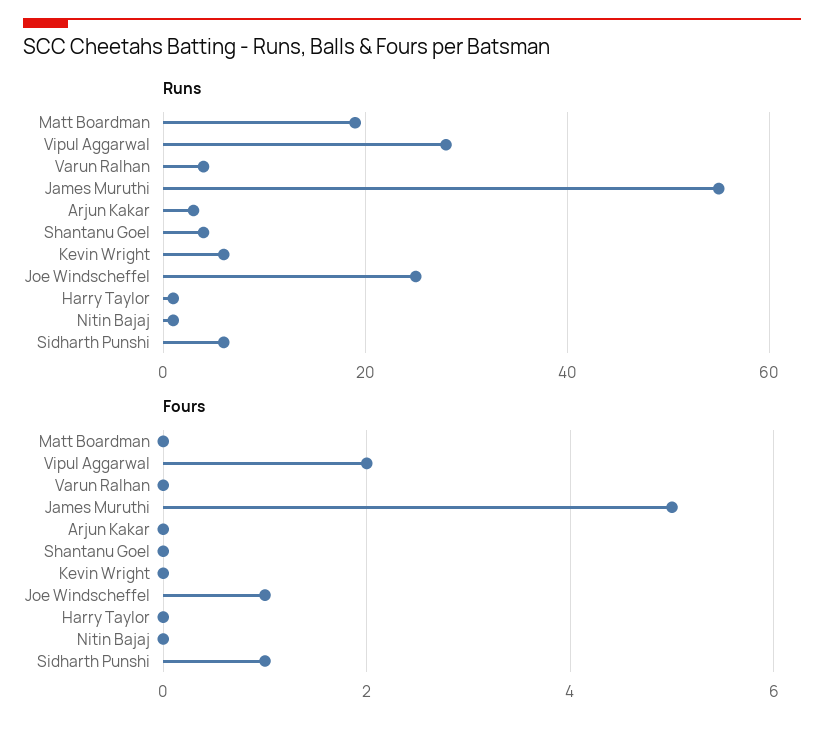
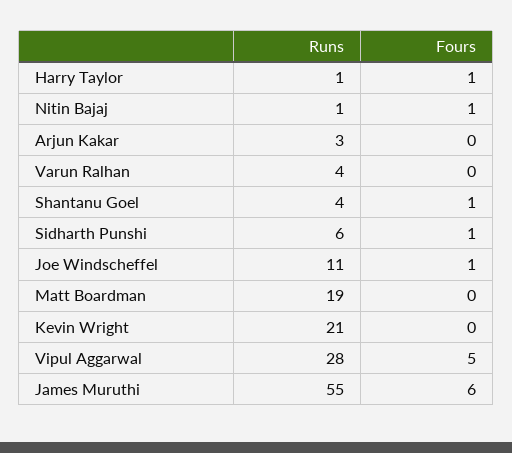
  {
    "Runs": {
      "Matt Boardman": 19,
      "Vipul Aggarwal": 28,
      "Varun Ralhan": 4,
      "James Muruthi": 55,
      "Arjun Kakar": 3,
      "Shantanu Goel": 4,
-     "Kevin Wright": 5,
+     "Kevin Wright": 21,
-     "Joe Windscheffel": 25,
+     "Joe Windscheffel": 11,
      "Harry Taylor": 1,
      "Nitin Bajaj": 1,
      "Sidharth Punshi": 6
    },
    "Fours": {
      "Matt Boardman": 0,
-     "Vipul Aggarwal": 2,
+     "Vipul Aggarwal": 5,
      "Varun Ralhan": 0,
-     "James Muruthi": 5,
+     "James Muruthi": 6,
      "Arjun Kakar": 0,
-     "Shantanu Goel": 0,
+     "Shantanu Goel": 1,
      "Kevin Wright": 0,
      "Joe Windscheffel": 1,
-     "Harry Taylor": 0,
+     "Harry Taylor": 1,
-     "Nitin Bajaj": 0,
+     "Nitin Bajaj": 1,
      "Sidharth Punshi": 1
    }
  }

